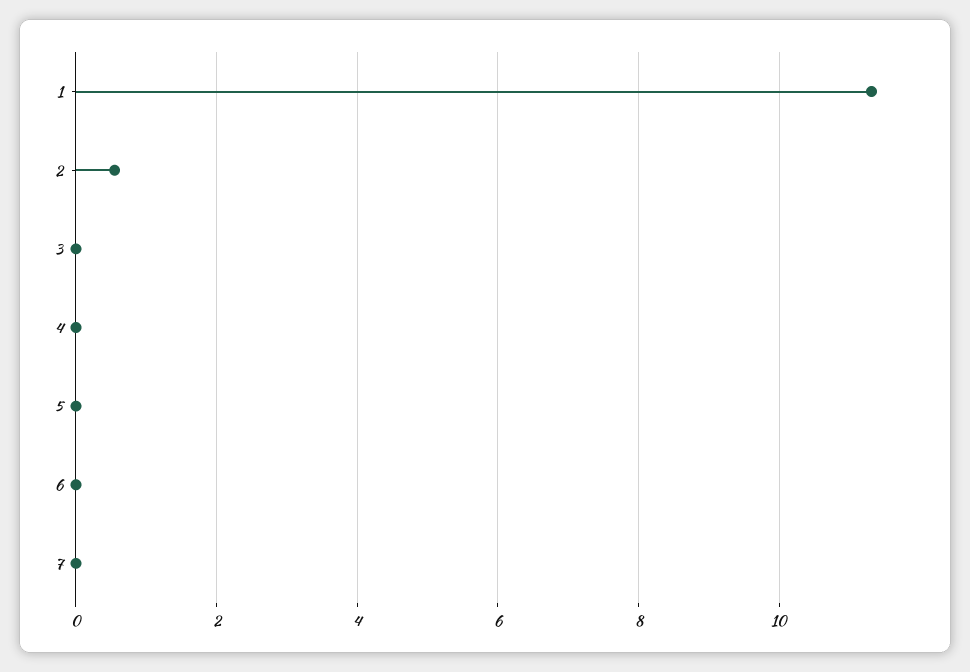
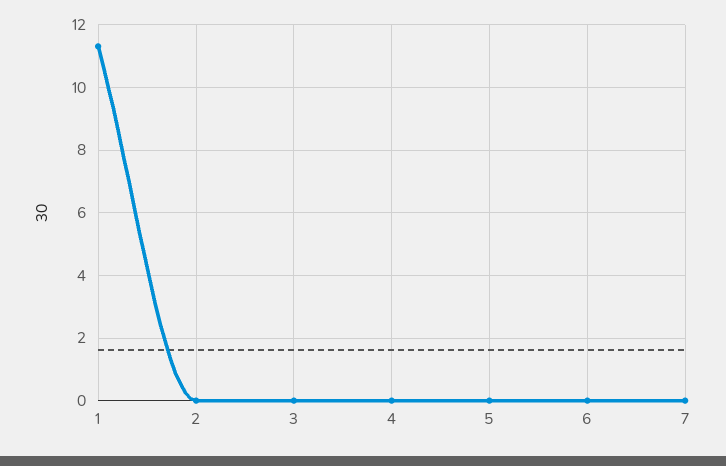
  {
    "1": 11.4,
-   "2": 0.6,
+   "2": 0,
    "3": 0,
    "4": 0,
    "5": 0,
    "6": 0,
    "7": 0
  }

